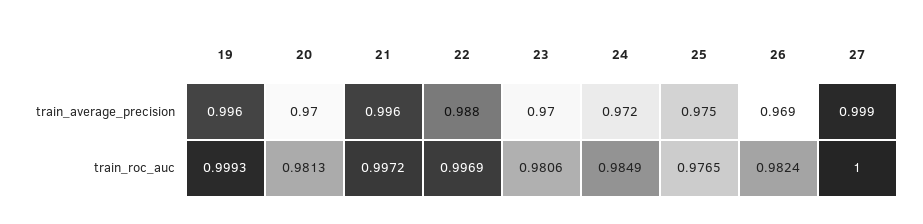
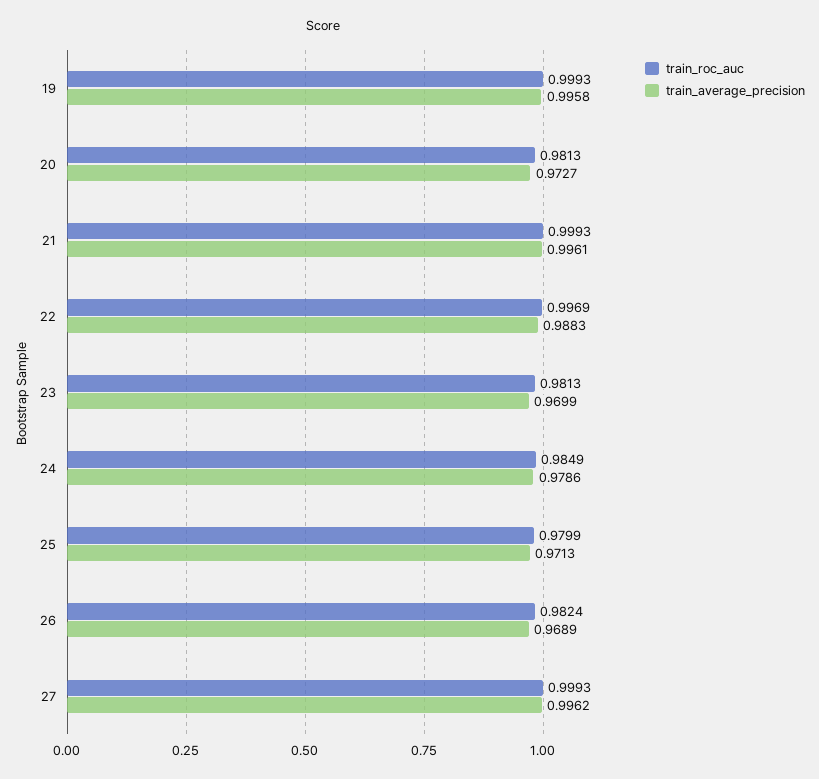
  {
    "train_average_precision": {
      "19": 0.9958,
-     "20": 0.97,
+     "20": 0.9727,
      "21": 0.9961,
      "22": 0.9883,
      "23": 0.9699,
-     "24": 0.972,
+     "24": 0.9786,
-     "25": 0.975,
+     "25": 0.9713,
      "26": 0.9689,
-     "27": 0.999
+     "27": 0.9962
    },
    "train_roc_auc": {
      "19": 0.9993,
      "20": 0.9813,
-     "21": 0.9972,
+     "21": 0.9993,
      "22": 0.9969,
-     "23": 0.9806,
+     "23": 0.9813,
      "24": 0.9849,
-     "25": 0.9765,
+     "25": 0.9799,
      "26": 0.9824,
-     "27": 1
+     "27": 0.9993
    }
  }

